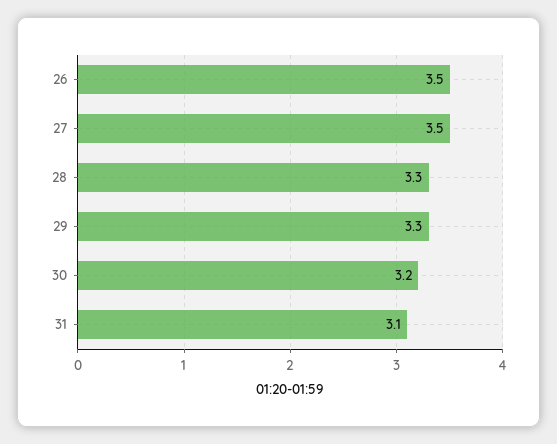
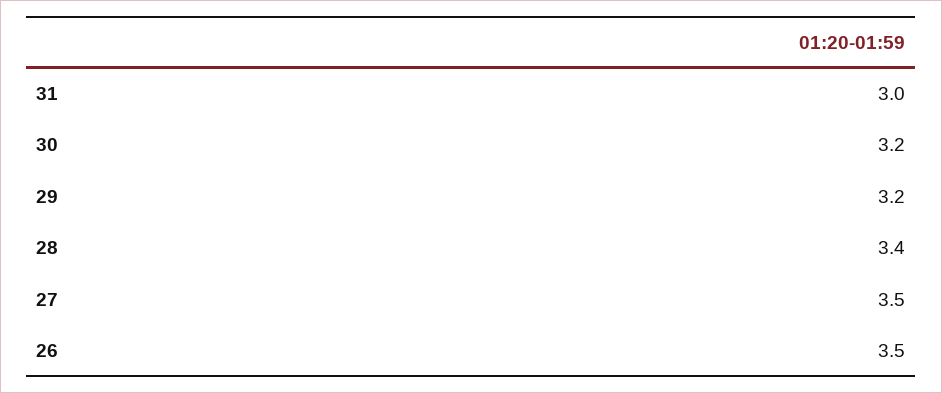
  {
    "26": 3.5,
    "27": 3.5,
-   "28": 3.3,
+   "28": 3.4,
-   "29": 3.3,
+   "29": 3.2,
    "30": 3.2,
-   "31": 3.1
+   "31": 3
  }

